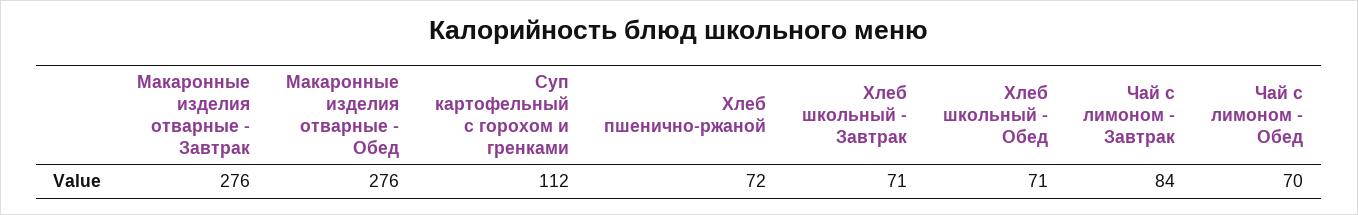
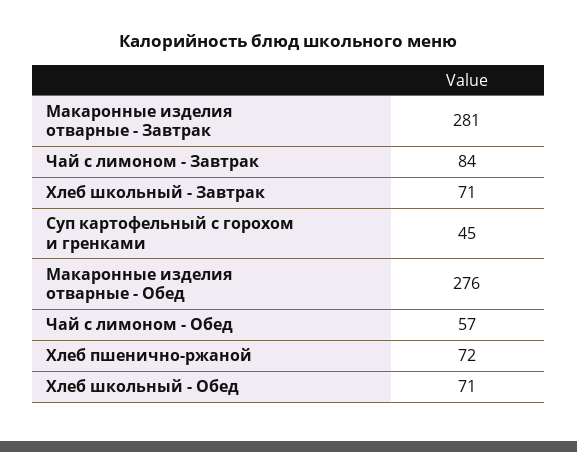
  {
-   "Макаронные изделия отварные - Завтрак": 276,
+   "Макаронные изделия отварные - Завтрак": 281,
    "Макаронные изделия отварные - Обед": 276,
-   "Суп картофельный с горохом и гренками": 112,
+   "Суп картофельный с горохом и гренками": 45,
    "Хлеб пшенично-ржаной": 72,
    "Хлеб школьный - Завтрак": 71,
    "Хлеб школьный - Обед": 71,
    "Чай с лимоном - Завтрак": 84,
-   "Чай с лимоном - Обед": 70
+   "Чай с лимоном - Обед": 57
  }

